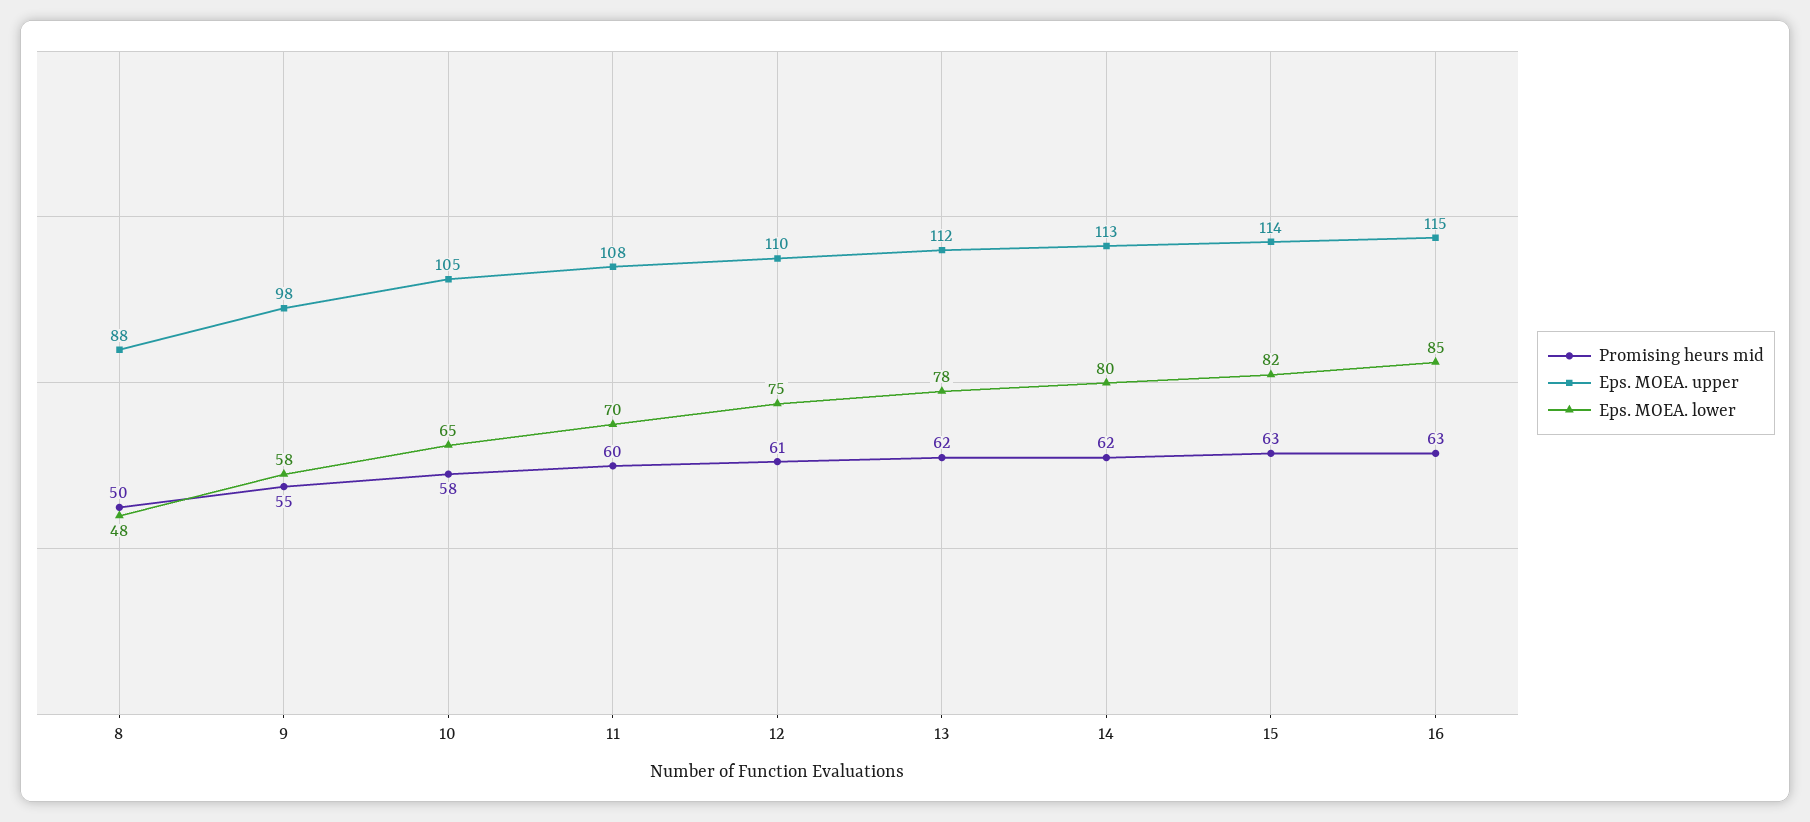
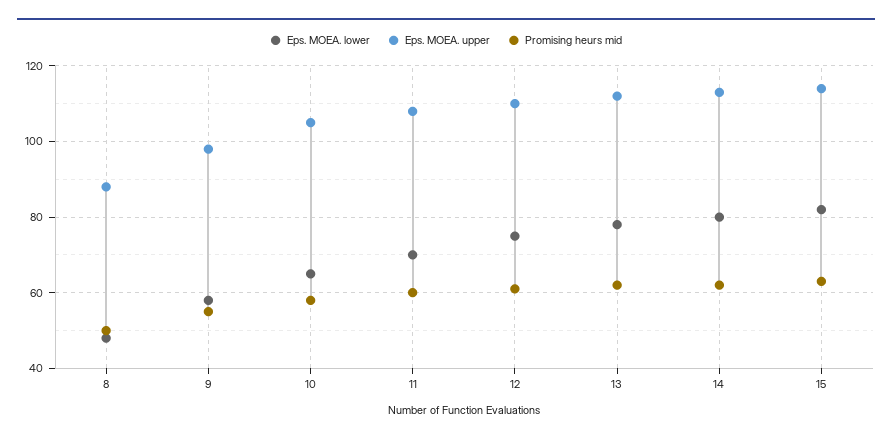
  {
    "Promising heurs mid": {
      "8": 50,
      "9": 55,
      "10": 58,
      "11": 60,
      "12": 61,
      "13": 62,
      "14": 62,
-     "15": 63,
+     "15": 63
-     "16": 63
    },
    "Eps. MOEA. upper": {
      "8": 88,
      "9": 98,
      "10": 105,
      "11": 108,
      "12": 110,
      "13": 112,
      "14": 113,
-     "15": 114,
+     "15": 114
-     "16": 115
    },
    "Eps. MOEA. lower": {
      "8": 48,
      "9": 58,
      "10": 65,
      "11": 70,
      "12": 75,
      "13": 78,
      "14": 80,
-     "15": 82,
+     "15": 82
-     "16": 85
    }
  }

